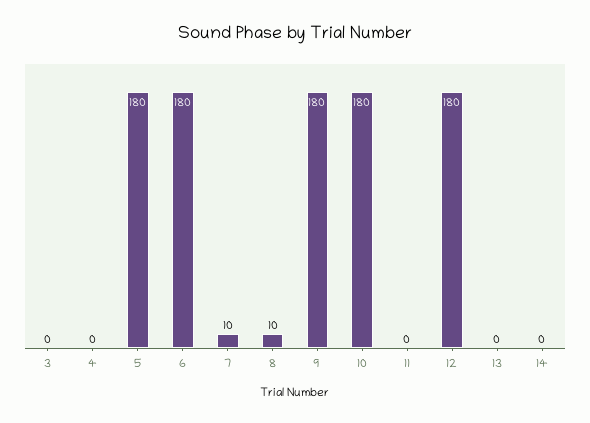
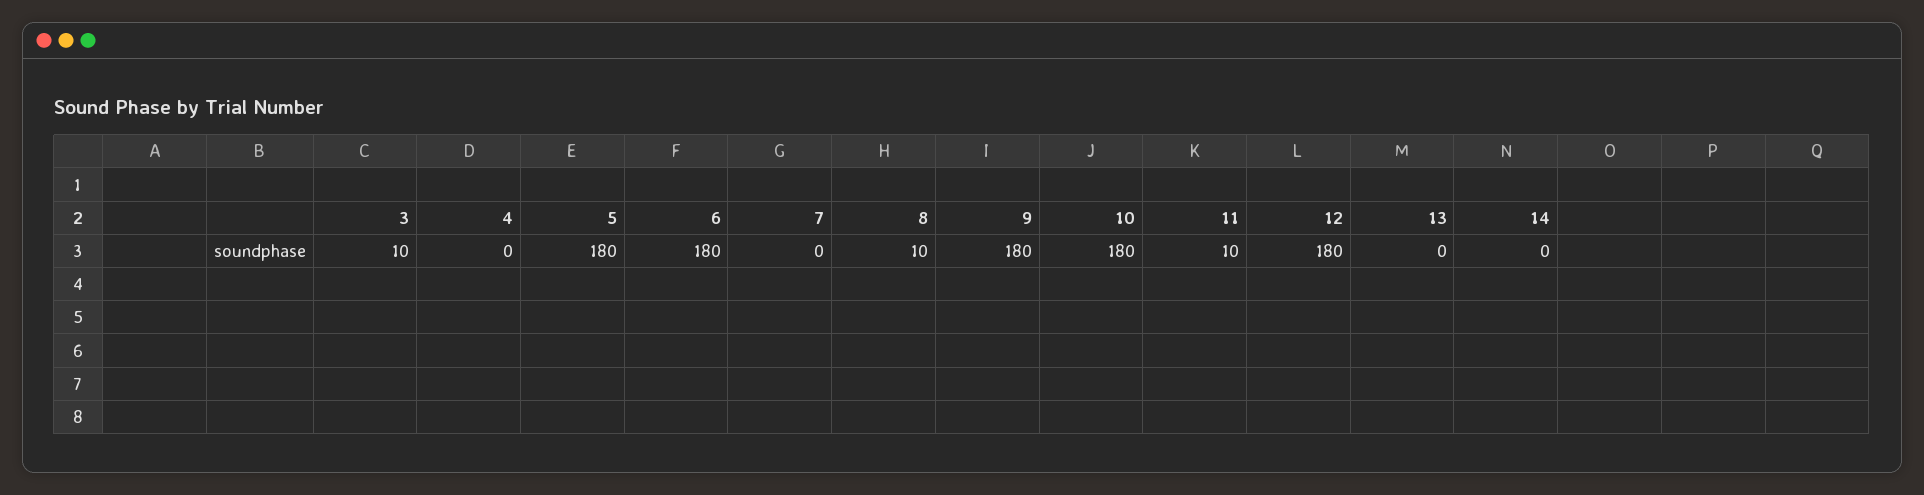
  {
-   "3": 0,
+   "3": 10,
    "4": 0,
    "5": 180,
    "6": 180,
-   "7": 10,
+   "7": 0,
    "8": 10,
    "9": 180,
    "10": 180,
-   "11": 0,
+   "11": 10,
    "12": 180,
    "13": 0,
    "14": 0
  }

